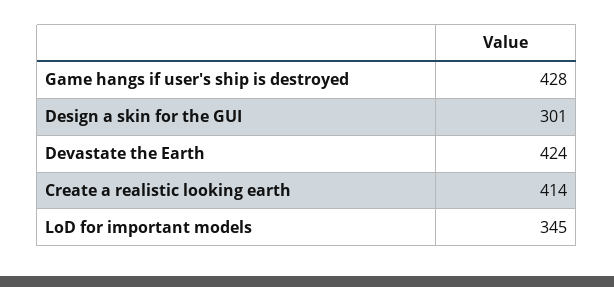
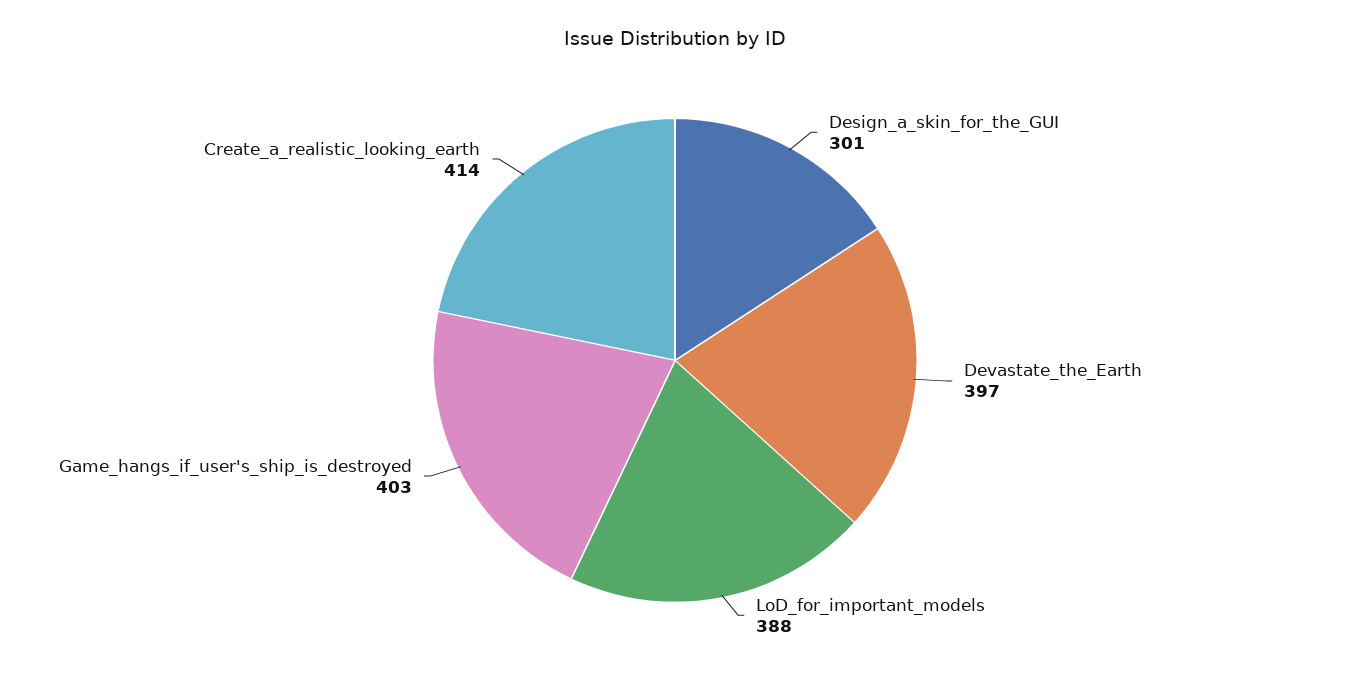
  {
-   "Game hangs if user's ship is destroyed": 428,
+   "Game hangs if user's ship is destroyed": 403,
    "Design a skin for the GUI": 301,
-   "Devastate the Earth": 424,
+   "Devastate the Earth": 397,
    "Create a realistic looking earth": 414,
-   "LoD for important models": 345
+   "LoD for important models": 388
  }

